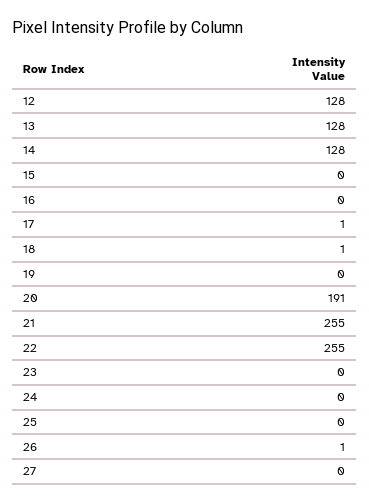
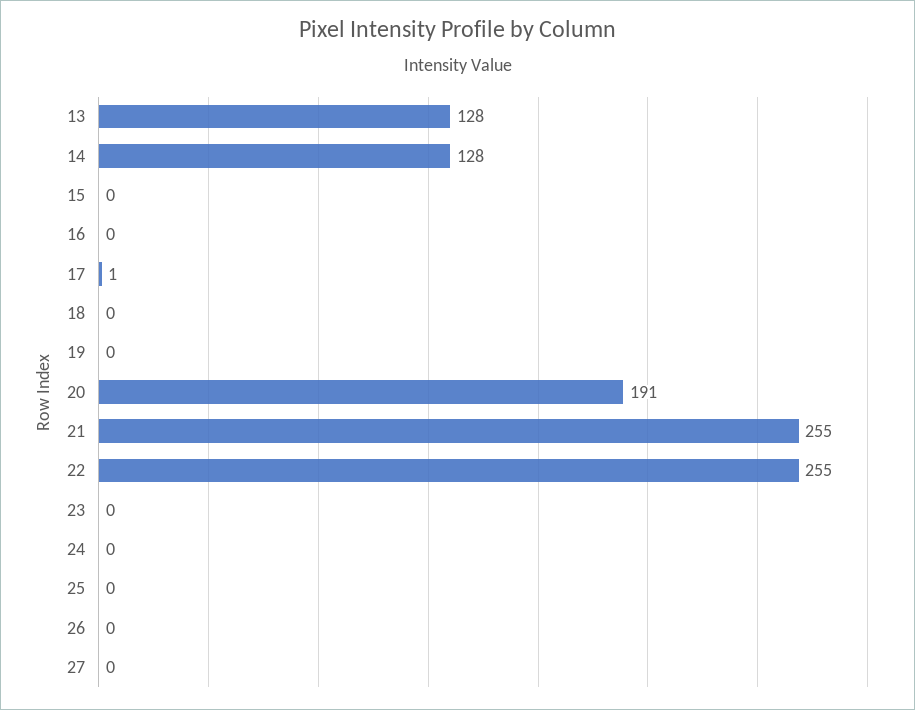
  {
-   "12": 128,
    "13": 128,
    "14": 128,
    "15": 0,
    "16": 0,
    "17": 1,
-   "18": 1,
+   "18": 0,
    "19": 0,
    "20": 191,
    "21": 255,
    "22": 255,
    "23": 0,
    "24": 0,
    "25": 0,
-   "26": 1,
+   "26": 0,
    "27": 0
  }

